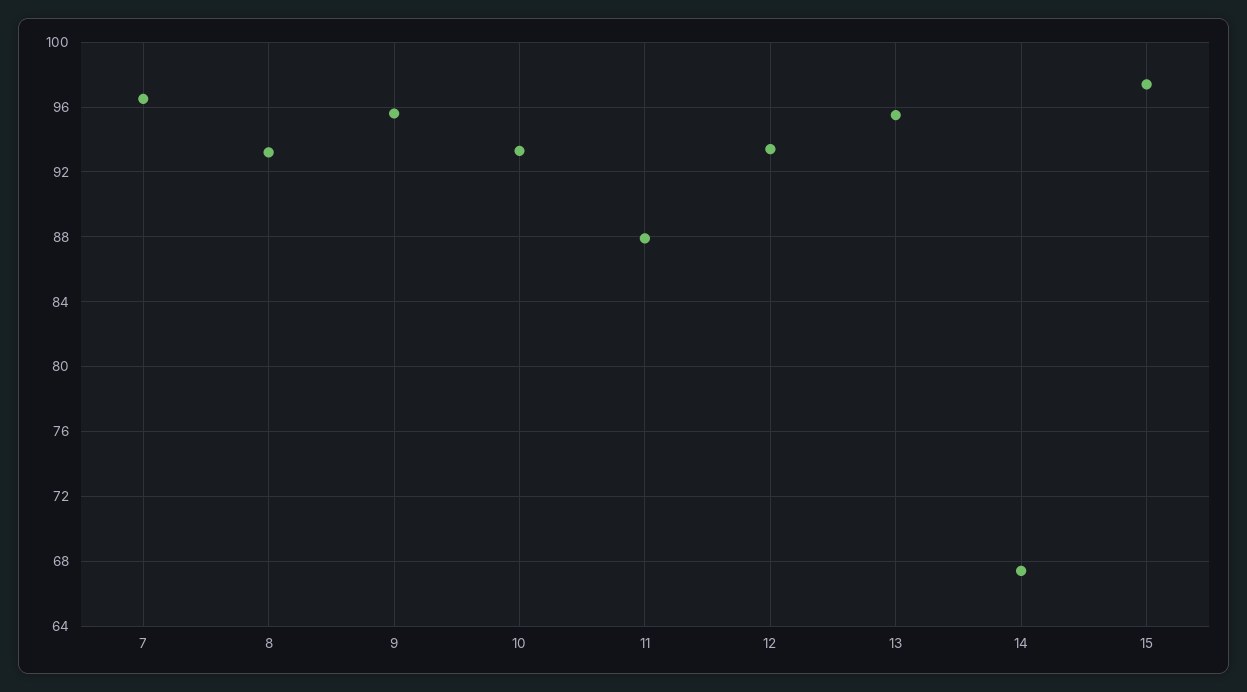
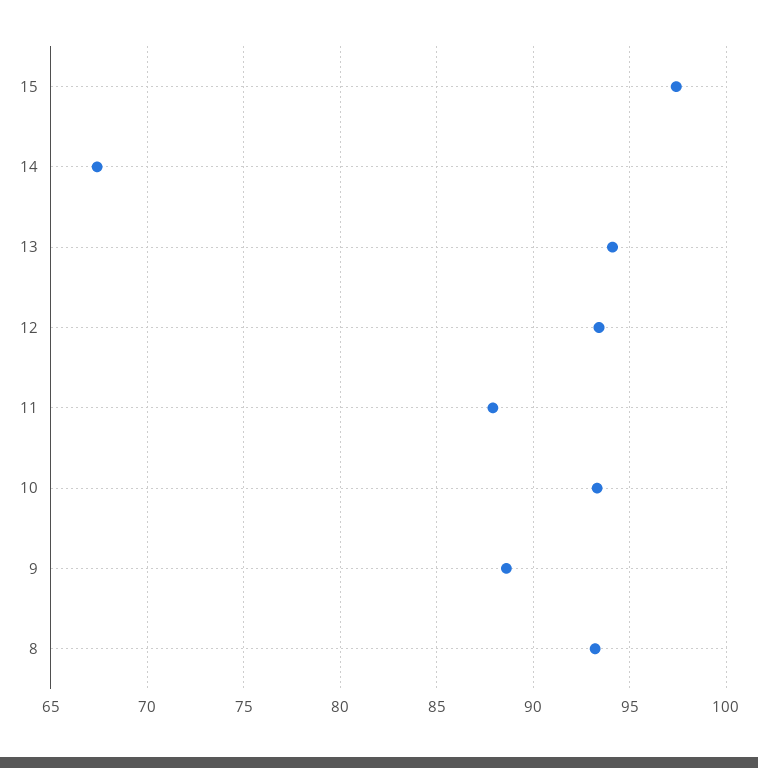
  {
-   "7": 96.5,
    "8": 93,
-   "9": 95.5,
+   "9": 88.5,
    "10": 93.5,
    "11": 88,
    "12": 93.5,
-   "13": 95.5,
+   "13": 94,
    "14": 67.5,
    "15": 97.5
  }

